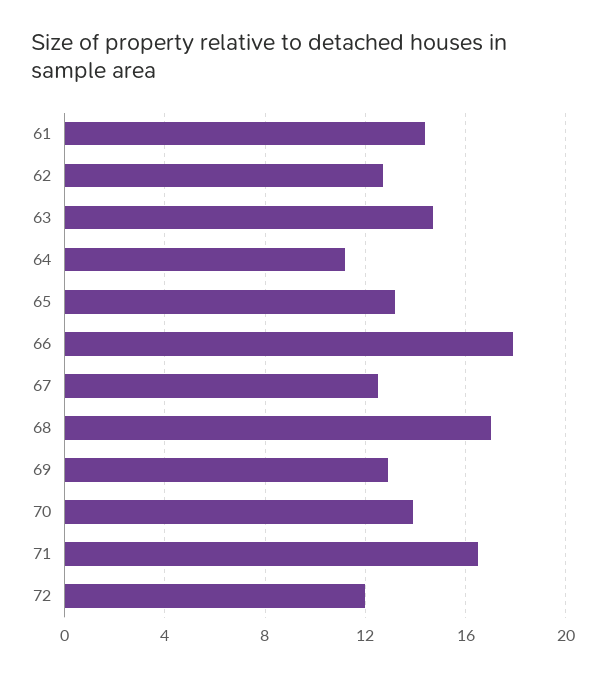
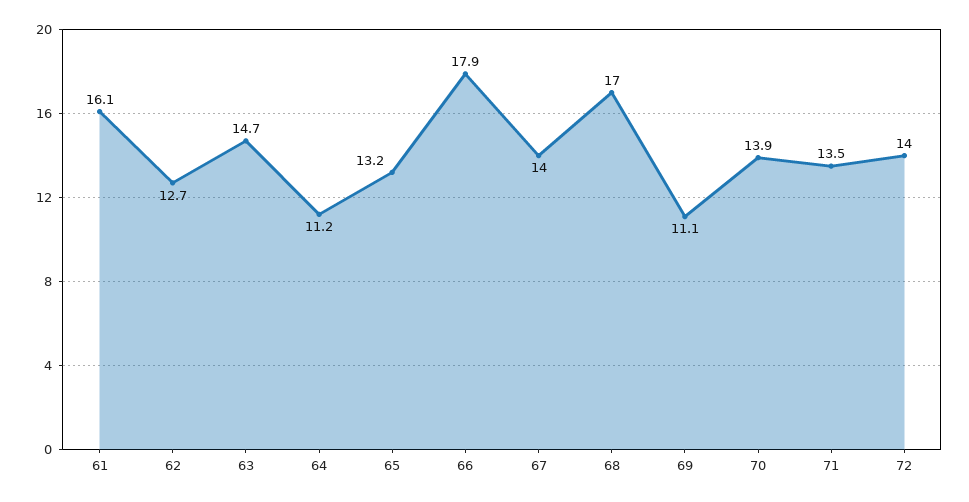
  {
-   "61": 14.5,
+   "61": 16.1,
    "62": 12.7,
    "63": 14.7,
    "64": 11.2,
    "65": 13.2,
    "66": 17.9,
-   "67": 12.5,
+   "67": 14,
    "68": 17,
-   "69": 13,
+   "69": 11.1,
    "70": 13.9,
-   "71": 16.5,
+   "71": 13.5,
-   "72": 12
+   "72": 14
  }

